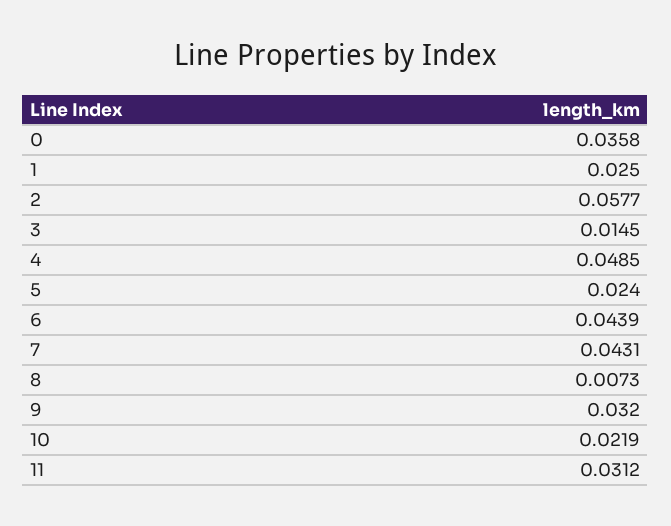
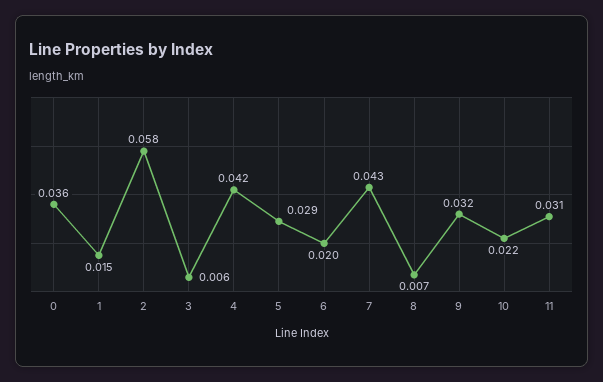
  {
    "0": 0.0358,
-   "1": 0.025,
+   "1": 0.015,
    "2": 0.0577,
-   "3": 0.0145,
+   "3": 0.006,
-   "4": 0.0485,
+   "4": 0.042,
-   "5": 0.024,
+   "5": 0.029,
-   "6": 0.0439,
+   "6": 0.02,
    "7": 0.0431,
    "8": 0.0073,
    "9": 0.032,
    "10": 0.0219,
    "11": 0.0312
  }

